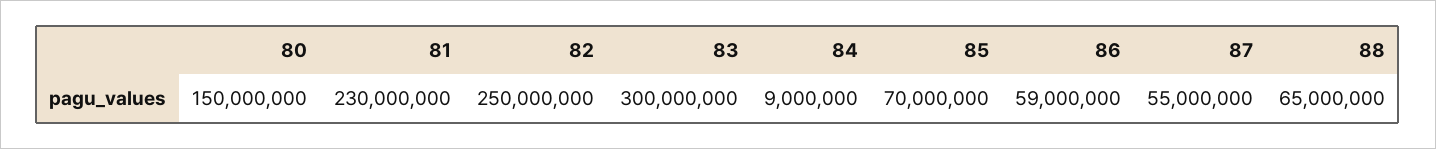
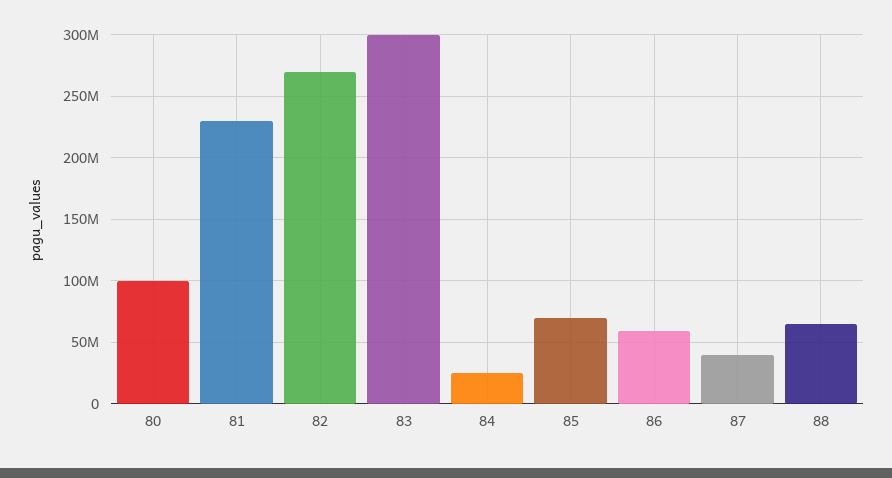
  {
-   "80": 150000000,
+   "80": 100000000,
    "81": 230000000,
-   "82": 250000000,
+   "82": 270000000,
    "83": 300000000,
-   "84": 9000000,
+   "84": 25000000,
    "85": 70000000,
    "86": 59000000,
-   "87": 55000000,
+   "87": 40000000,
    "88": 65000000
  }

